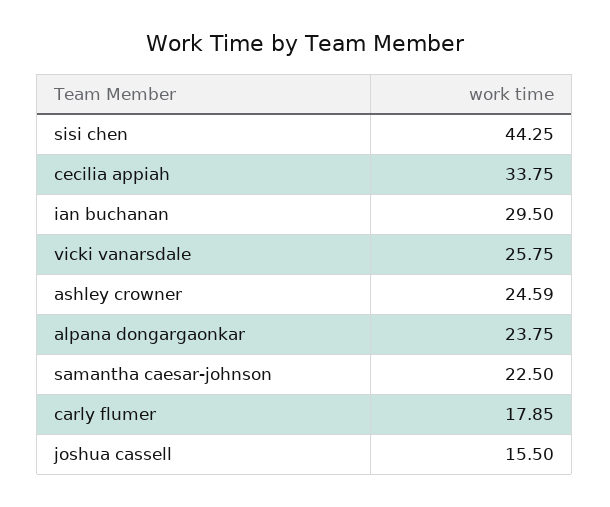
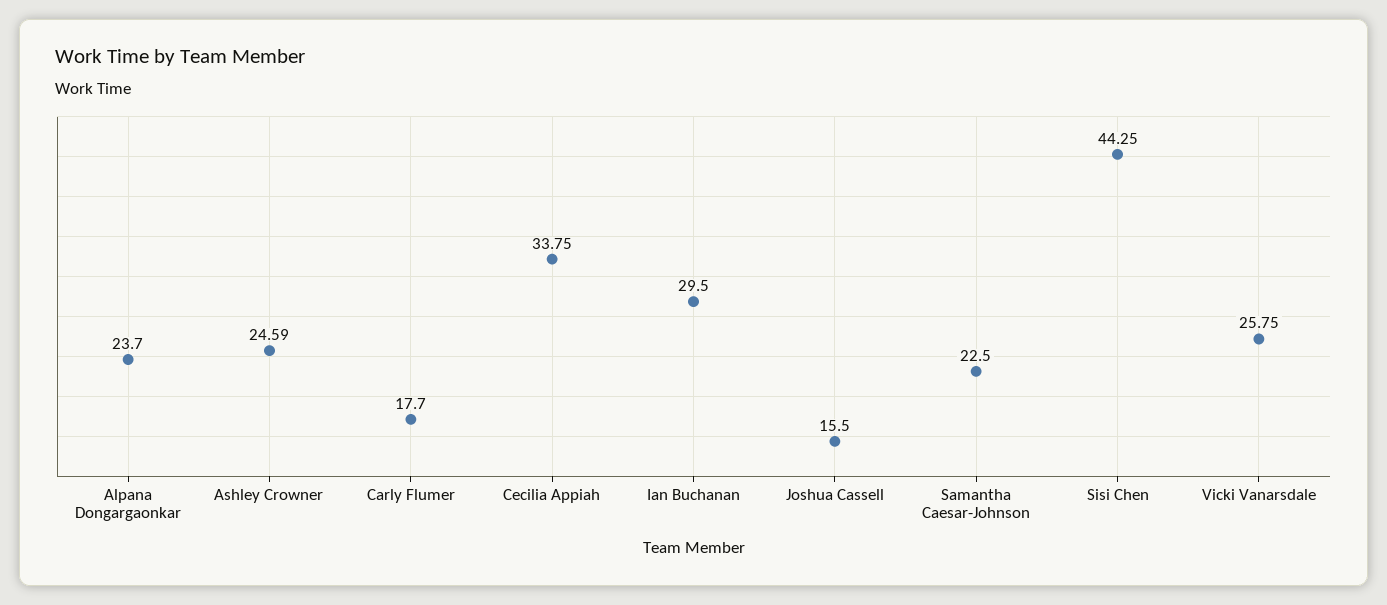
  {
    "sisi chen": 44.25,
    "cecilia appiah": 33.75,
    "ian buchanan": 29.5,
    "vicki vanarsdale": 25.75,
    "ashley crowner": 24.59,
-   "alpana dongargaonkar": 23.75,
+   "alpana dongargaonkar": 23.7,
    "samantha caesar-johnson": 22.5,
-   "carly flumer": 17.85,
+   "carly flumer": 17.7,
    "joshua cassell": 15.5
  }

